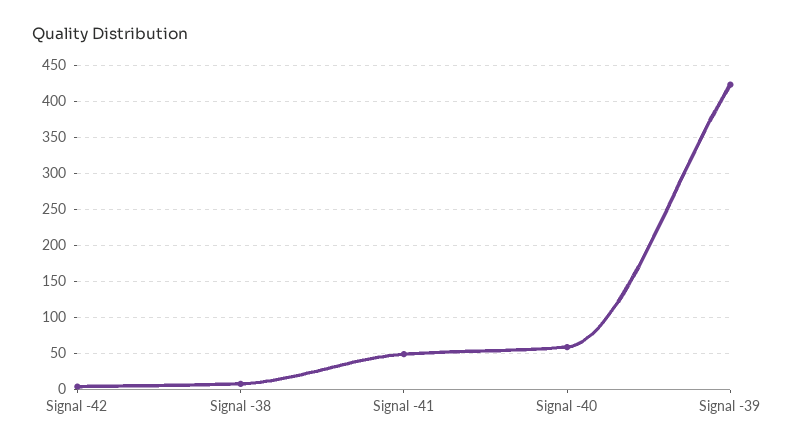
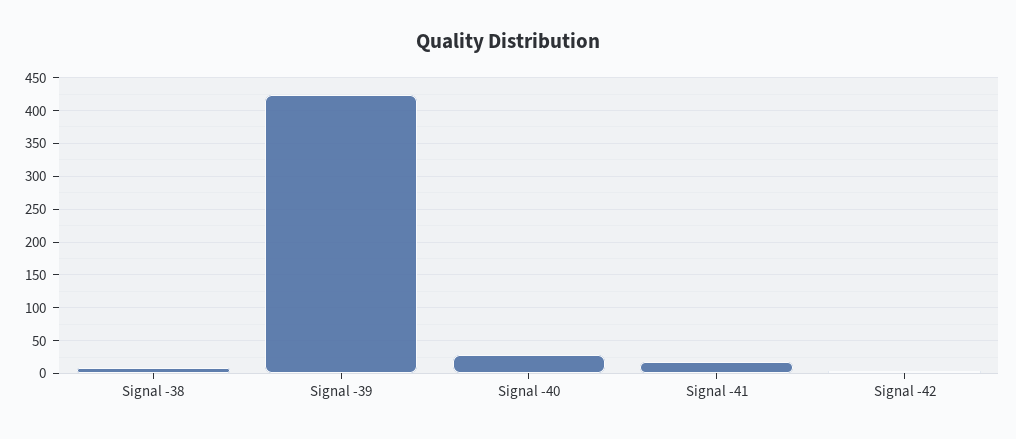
  {
    "Signal -42": 0,
    "Signal -38": 10,
-   "Signal -41": 50,
+   "Signal -41": 20,
-   "Signal -40": 60,
+   "Signal -40": 30,
    "Signal -39": 420
  }

